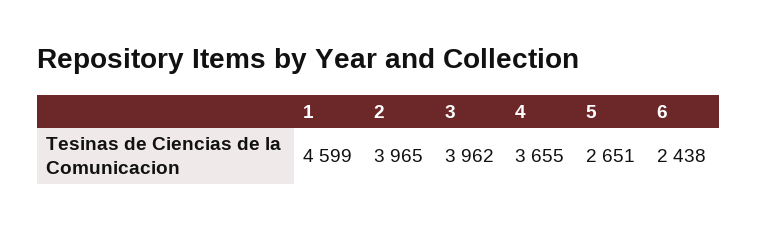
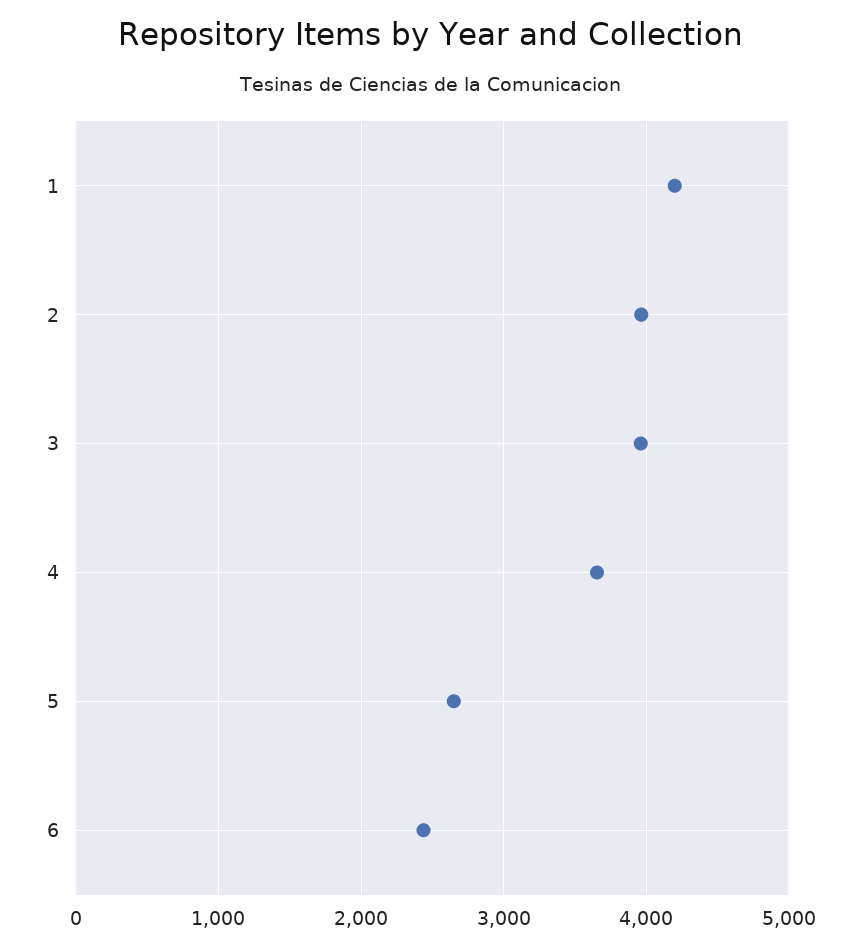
  {
-   "1": 4599,
+   "1": 4200,
    "2": 3965,
    "3": 3962,
    "4": 3655,
    "5": 2651,
    "6": 2438
  }

